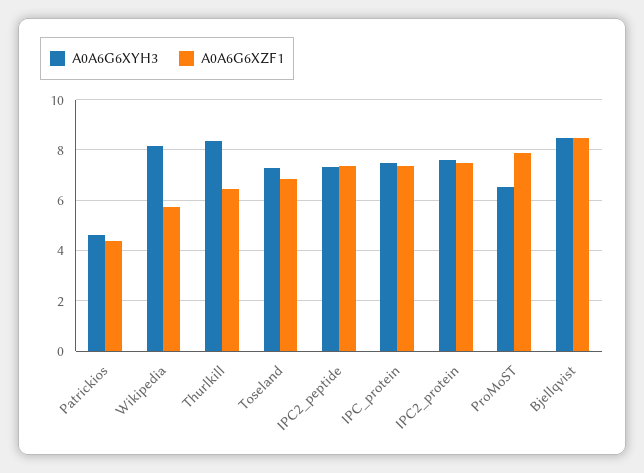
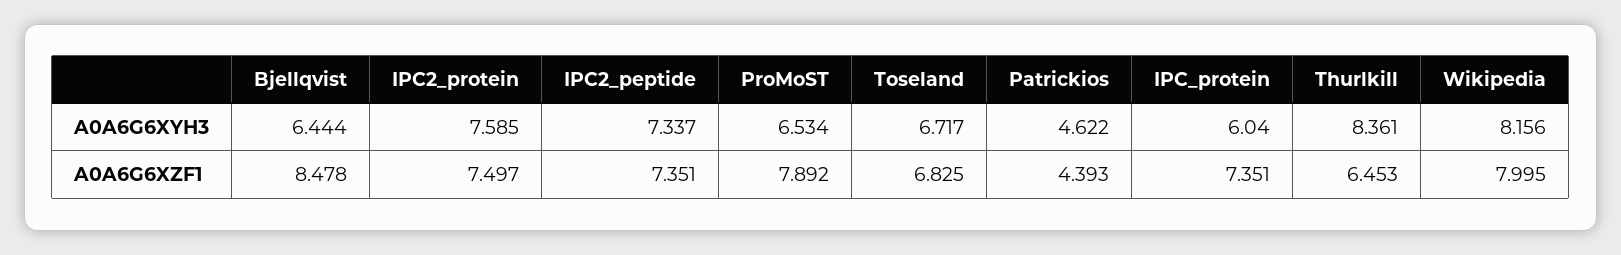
  {
    "A0A6G6XYH3": {
      "Patrickios": 4.622,
      "Wikipedia": 8.156,
      "Thurlkill": 8.361,
-     "Toseland": 7.25,
+     "Toseland": 6.717,
      "IPC2_peptide": 7.337,
-     "IPC_protein": 7.5,
+     "IPC_protein": 6.04,
      "IPC2_protein": 7.585,
      "ProMoST": 6.534,
-     "Bjellqvist": 8.5
+     "Bjellqvist": 6.444
    },
    "A0A6G6XZF1": {
      "Patrickios": 4.393,
-     "Wikipedia": 5.75,
+     "Wikipedia": 7.995,
      "Thurlkill": 6.453,
      "Toseland": 6.825,
      "IPC2_peptide": 7.351,
      "IPC_protein": 7.351,
      "IPC2_protein": 7.497,
      "ProMoST": 7.892,
      "Bjellqvist": 8.478
    }
  }

